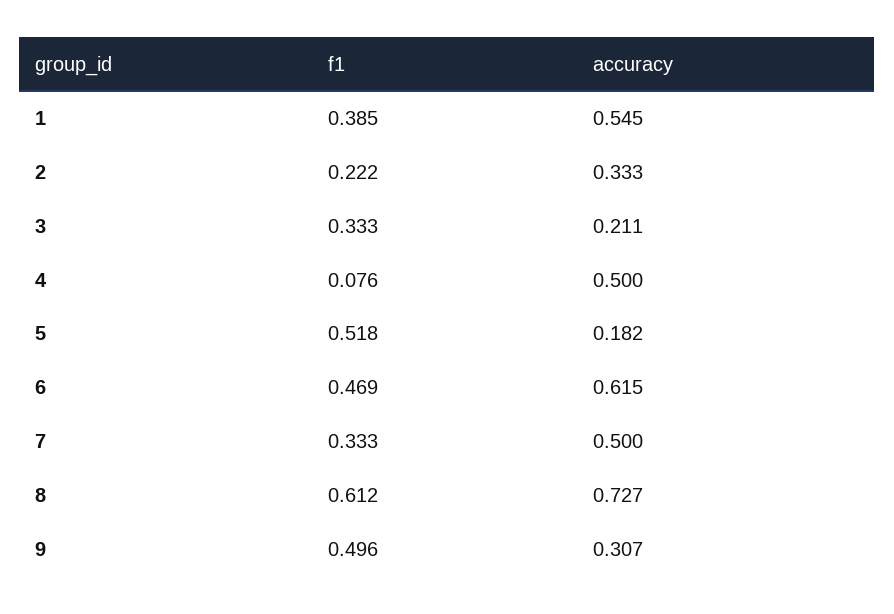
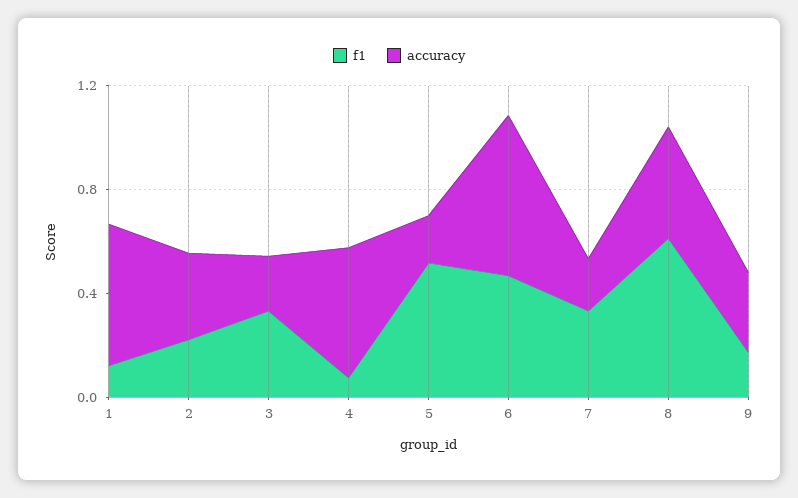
  {
    "f1": {
-     "1": 0.385,
+     "1": 0.1,
      "2": 0.222,
      "3": 0.333,
      "4": 0.076,
      "5": 0.518,
      "6": 0.469,
      "7": 0.333,
      "8": 0.612,
-     "9": 0.496
+     "9": 0.2
    },
    "accuracy": {
      "1": 0.545,
      "2": 0.333,
      "3": 0.211,
      "4": 0.5,
      "5": 0.182,
      "6": 0.615,
-     "7": 0.5,
+     "7": 0.2,
-     "8": 0.727,
+     "8": 0.4,
      "9": 0.307
    }
  }

